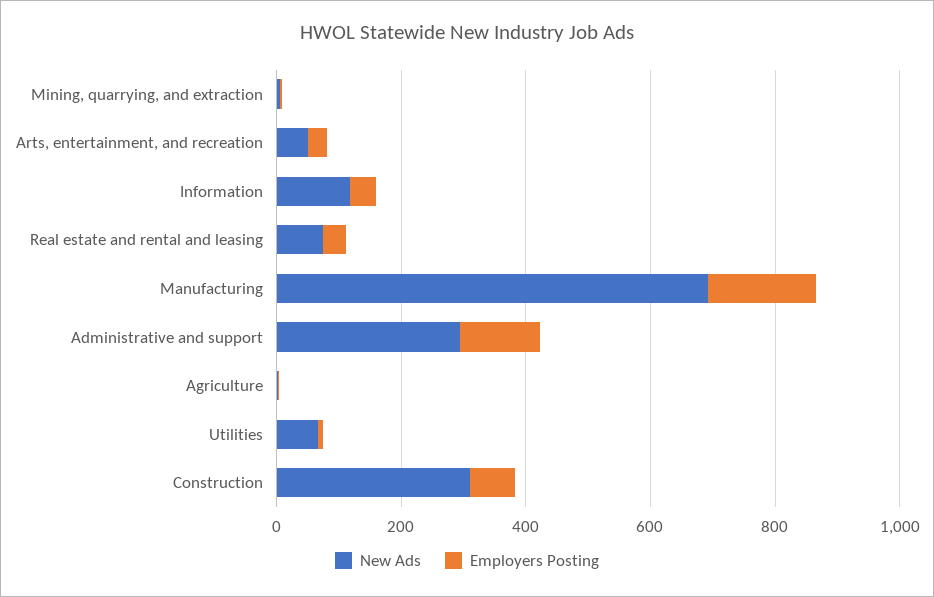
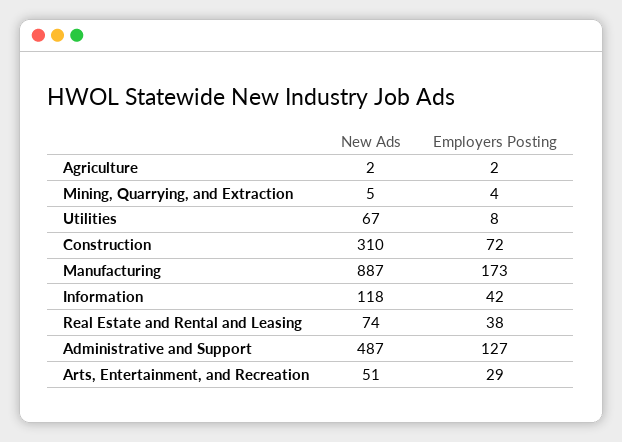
  {
    "New Ads": {
      "Mining, quarrying, and extraction": 5,
      "Arts, entertainment, and recreation": 51,
      "Information": 118,
      "Real estate and rental and leasing": 74,
-     "Manufacturing": 700,
+     "Manufacturing": 887,
-     "Administrative and support": 300,
+     "Administrative and support": 487,
      "Agriculture": 2,
      "Utilities": 67,
      "Construction": 310
    },
    "Employers Posting": {
      "Mining, quarrying, and extraction": 4,
      "Arts, entertainment, and recreation": 29,
      "Information": 42,
      "Real estate and rental and leasing": 38,
      "Manufacturing": 173,
      "Administrative and support": 127,
      "Agriculture": 2,
      "Utilities": 8,
      "Construction": 72
    }
  }

